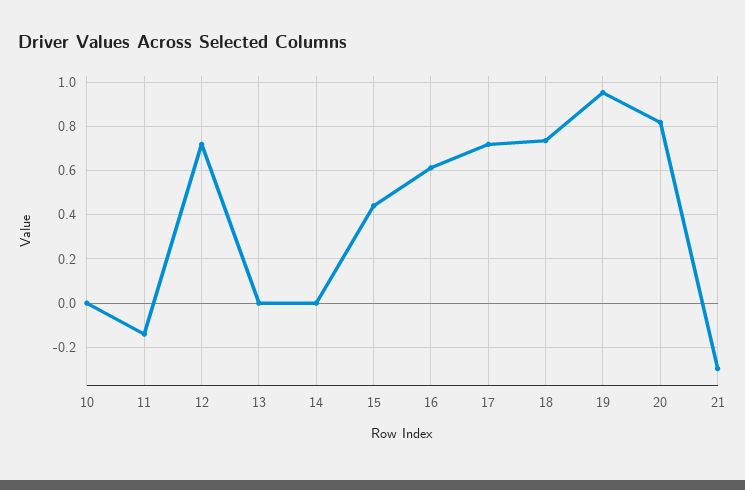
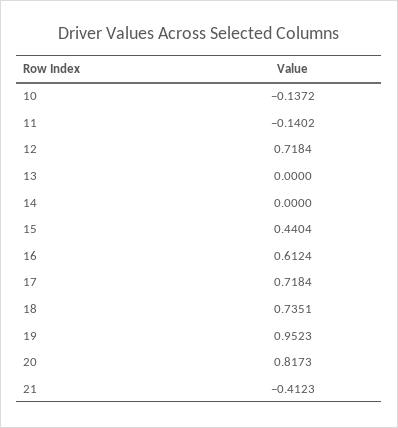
  {
-   "10": 0,
+   "10": -0.1372,
    "11": -0.1402,
    "12": 0.7184,
    "13": 0,
    "14": 0,
    "15": 0.4404,
    "16": 0.6124,
    "17": 0.7184,
    "18": 0.7351,
    "19": 0.9523,
    "20": 0.8173,
-   "21": -0.3
+   "21": -0.4123
  }

